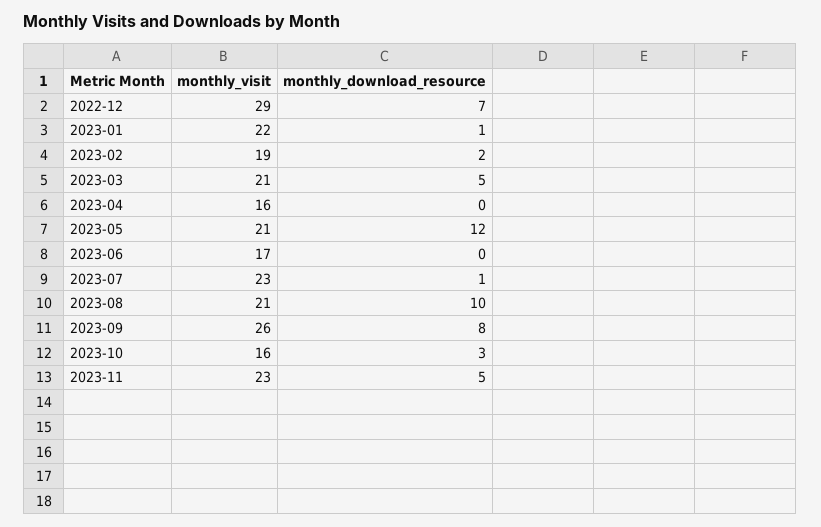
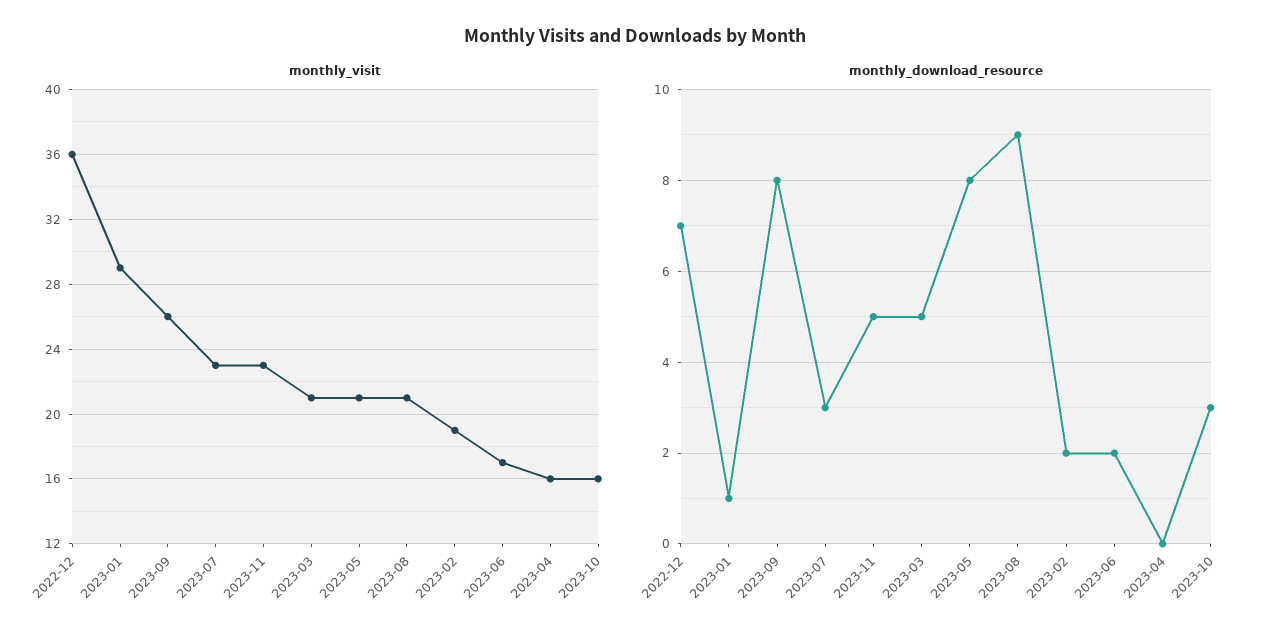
  {
    "monthly_visit": {
-     "2022-12": 29,
+     "2022-12": 36,
-     "2023-01": 22,
+     "2023-01": 29,
      "2023-02": 19,
      "2023-03": 21,
      "2023-04": 16,
      "2023-05": 21,
      "2023-06": 17,
      "2023-07": 23,
      "2023-08": 21,
      "2023-09": 26,
      "2023-10": 16,
      "2023-11": 23
    },
    "monthly_download_resource": {
      "2022-12": 7,
      "2023-01": 1,
      "2023-02": 2,
      "2023-03": 5,
      "2023-04": 0,
-     "2023-05": 12,
+     "2023-05": 8,
-     "2023-06": 0,
+     "2023-06": 2,
-     "2023-07": 1,
+     "2023-07": 3,
-     "2023-08": 10,
+     "2023-08": 9,
      "2023-09": 8,
      "2023-10": 3,
      "2023-11": 5
    }
  }

